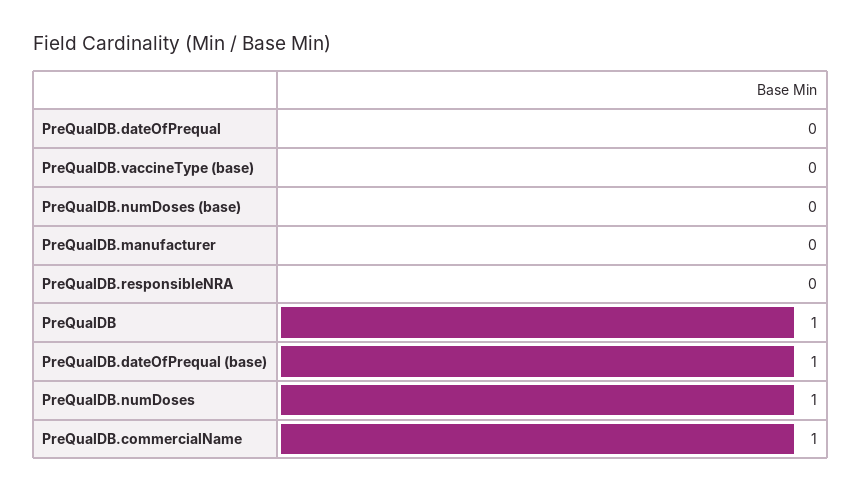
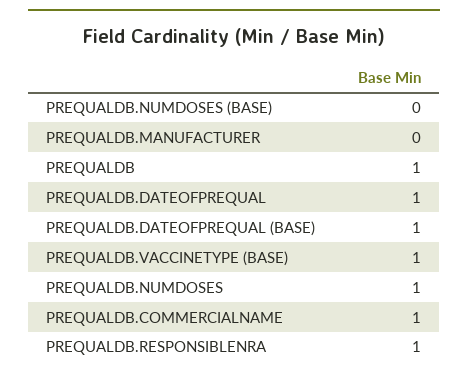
  {
-   "PreQualDB.dateOfPrequal": 0,
+   "PreQualDB.dateOfPrequal": 1,
-   "PreQualDB.vaccineType (base)": 0,
+   "PreQualDB.vaccineType (base)": 1,
    "PreQualDB.numDoses (base)": 0,
    "PreQualDB.manufacturer": 0,
-   "PreQualDB.responsibleNRA": 0,
+   "PreQualDB.responsibleNRA": 1,
    "PreQualDB": 1,
    "PreQualDB.dateOfPrequal (base)": 1,
    "PreQualDB.numDoses": 1,
    "PreQualDB.commercialName": 1
  }

